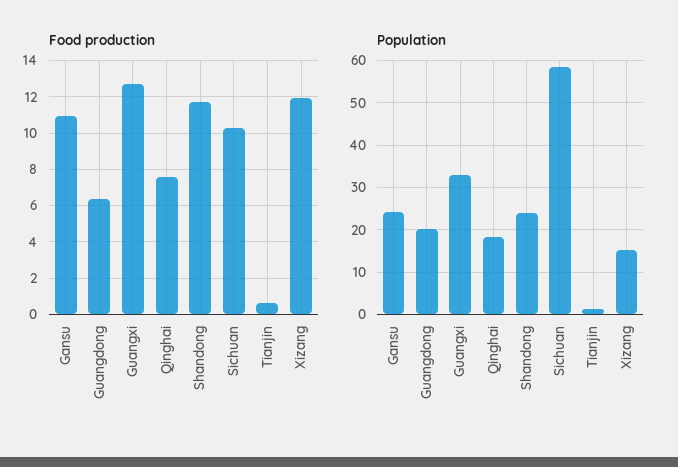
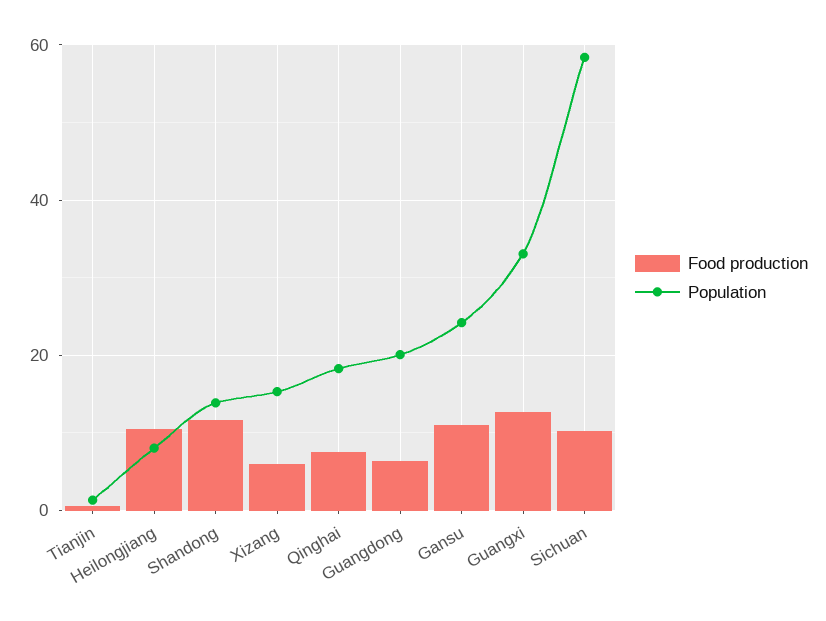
  {
    "Food production": {
      "Gansu": 11,
      "Guangdong": 6.5,
      "Guangxi": 12.5,
      "Qinghai": 7.5,
      "Shandong": 11.5,
      "Sichuan": 10.5,
      "Tianjin": 0.5,
-     "Xizang": 12
+     "Xizang": 6,
+     "Heilongjiang": 10
    },
    "Population": {
      "Gansu": 24,
      "Guangdong": 20,
      "Guangxi": 34,
      "Qinghai": 18,
-     "Shandong": 24,
+     "Shandong": 14,
      "Sichuan": 58,
      "Tianjin": 2,
-     "Xizang": 16
+     "Xizang": 16,
+     "Heilongjiang": 8
    }
  }

